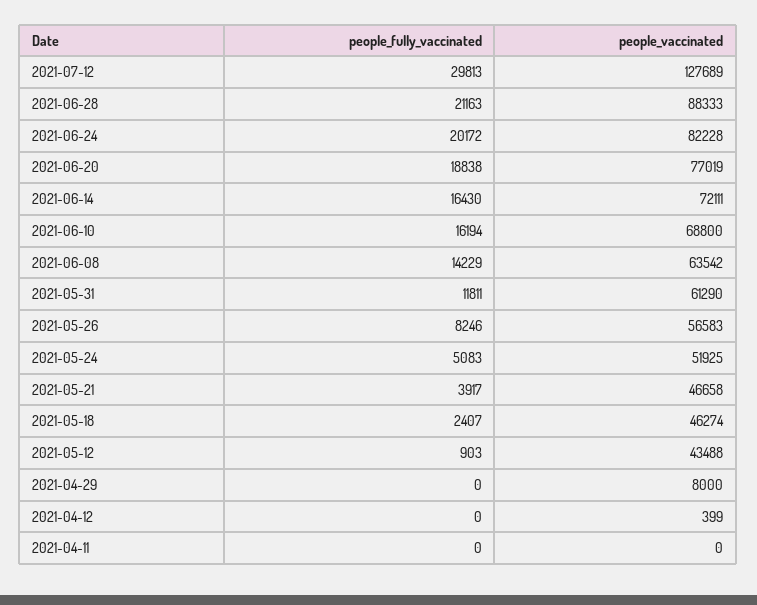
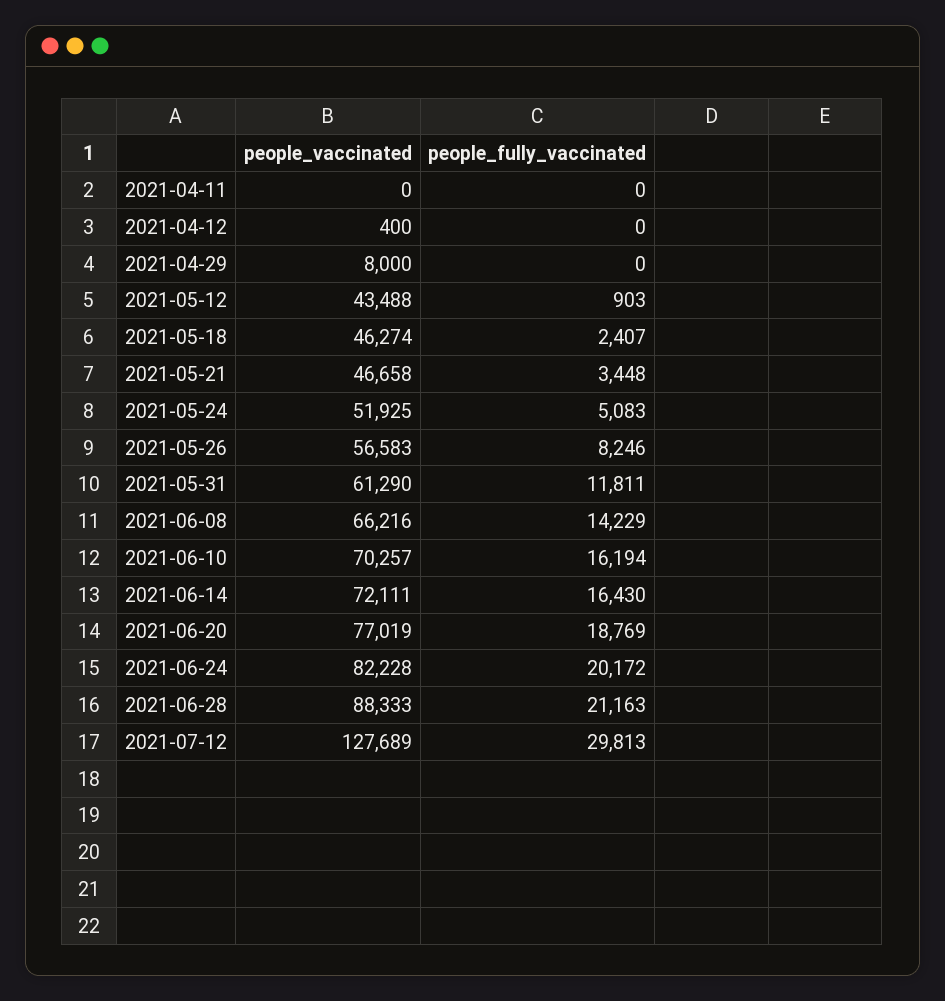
  {
    "people_fully_vaccinated": {
      "2021-07-12": 29813,
      "2021-06-28": 21163,
      "2021-06-24": 20172,
-     "2021-06-20": 18838,
+     "2021-06-20": 18769,
      "2021-06-14": 16430,
      "2021-06-10": 16194,
      "2021-06-08": 14229,
      "2021-05-31": 11811,
      "2021-05-26": 8246,
      "2021-05-24": 5083,
-     "2021-05-21": 3917,
+     "2021-05-21": 3448,
      "2021-05-18": 2407,
      "2021-05-12": 903,
      "2021-04-29": 0,
      "2021-04-12": 0,
      "2021-04-11": 0
    },
    "people_vaccinated": {
      "2021-07-12": 127689,
      "2021-06-28": 88333,
      "2021-06-24": 82228,
      "2021-06-20": 77019,
      "2021-06-14": 72111,
-     "2021-06-10": 68800,
+     "2021-06-10": 70257,
-     "2021-06-08": 63542,
+     "2021-06-08": 66216,
      "2021-05-31": 61290,
      "2021-05-26": 56583,
      "2021-05-24": 51925,
      "2021-05-21": 46658,
      "2021-05-18": 46274,
      "2021-05-12": 43488,
      "2021-04-29": 8000,
-     "2021-04-12": 399,
+     "2021-04-12": 400,
      "2021-04-11": 0
    }
  }

